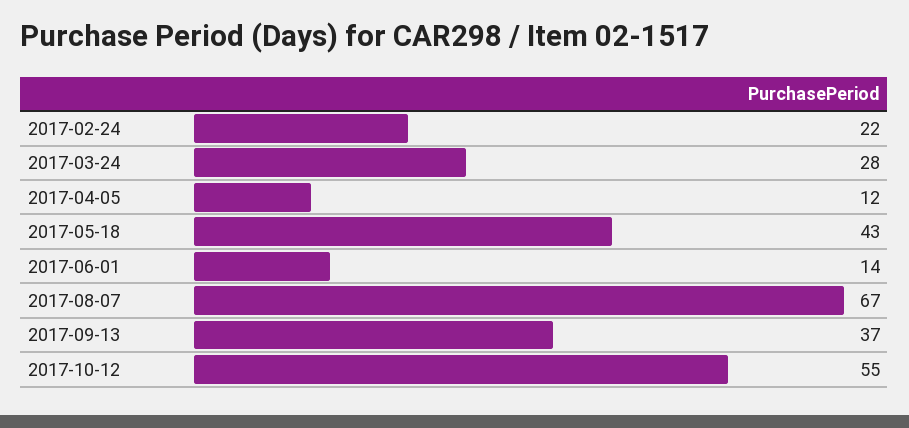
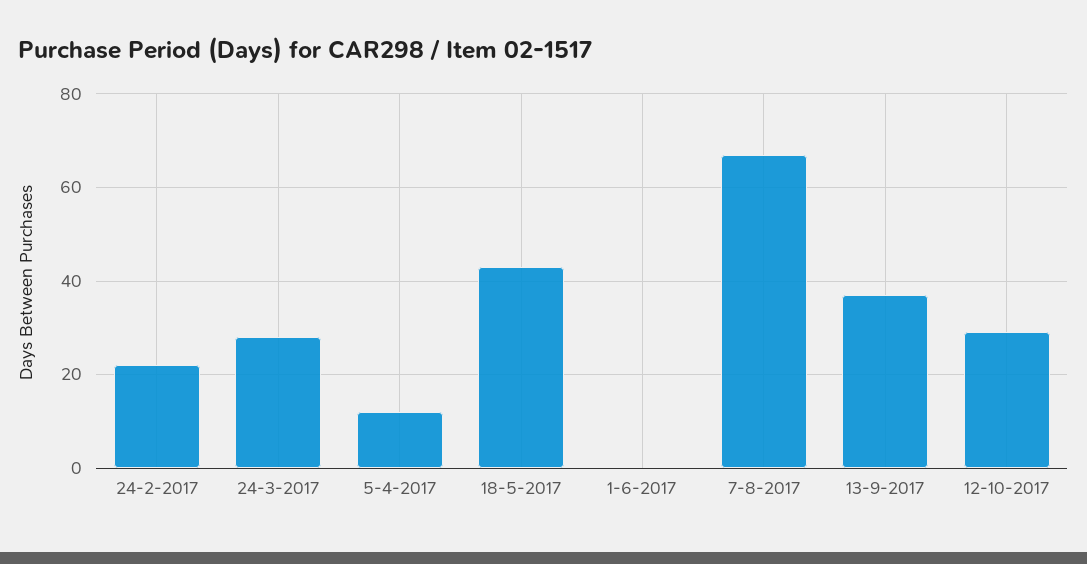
  {
    "2017-02-24": 22,
    "2017-03-24": 28,
    "2017-04-05": 12,
    "2017-05-18": 43,
-   "2017-06-01": 14,
+   "2017-06-01": 0,
    "2017-08-07": 67,
    "2017-09-13": 37,
-   "2017-10-12": 55
+   "2017-10-12": 30
  }

